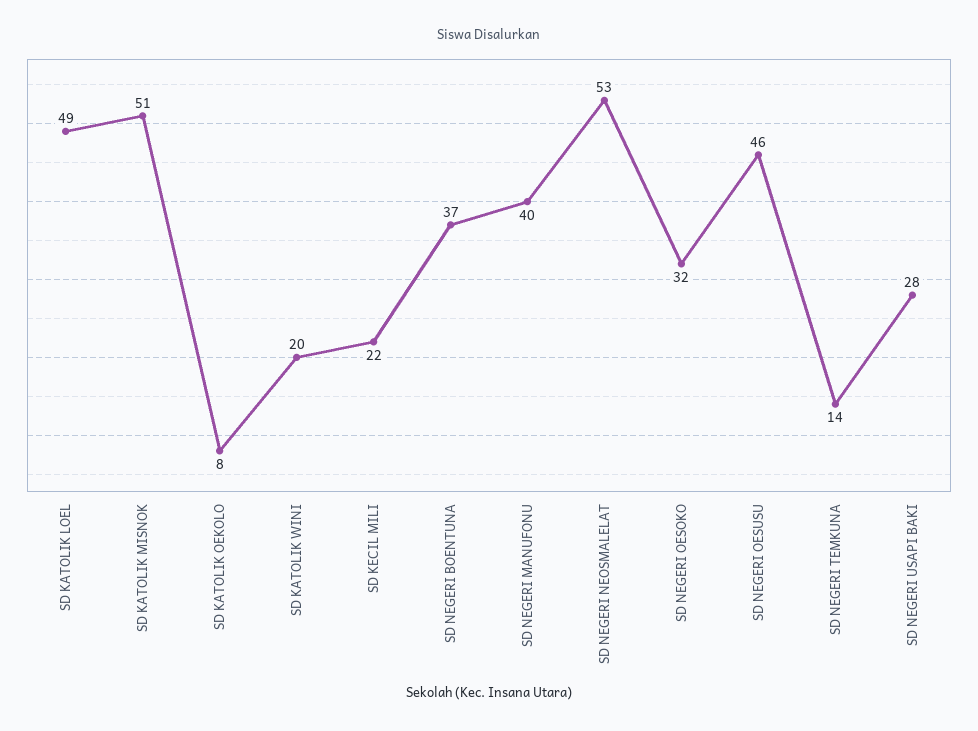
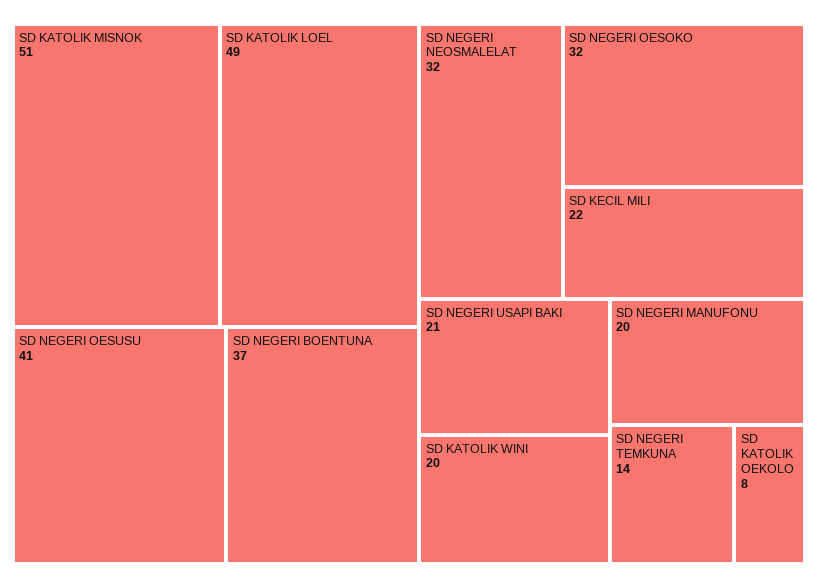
  {
    "SD KATOLIK LOEL": 49,
    "SD KATOLIK MISNOK": 51,
    "SD KATOLIK OEKOLO": 8,
    "SD KATOLIK WINI": 20,
    "SD KECIL MILI": 22,
    "SD NEGERI BOENTUNA": 37,
-   "SD NEGERI MANUFONU": 40,
+   "SD NEGERI MANUFONU": 20,
-   "SD NEGERI NEOSMALELAT": 53,
+   "SD NEGERI NEOSMALELAT": 32,
    "SD NEGERI OESOKO": 32,
-   "SD NEGERI OESUSU": 46,
+   "SD NEGERI OESUSU": 41,
    "SD NEGERI TEMKUNA": 14,
-   "SD NEGERI USAPI BAKI": 28
+   "SD NEGERI USAPI BAKI": 21
  }

